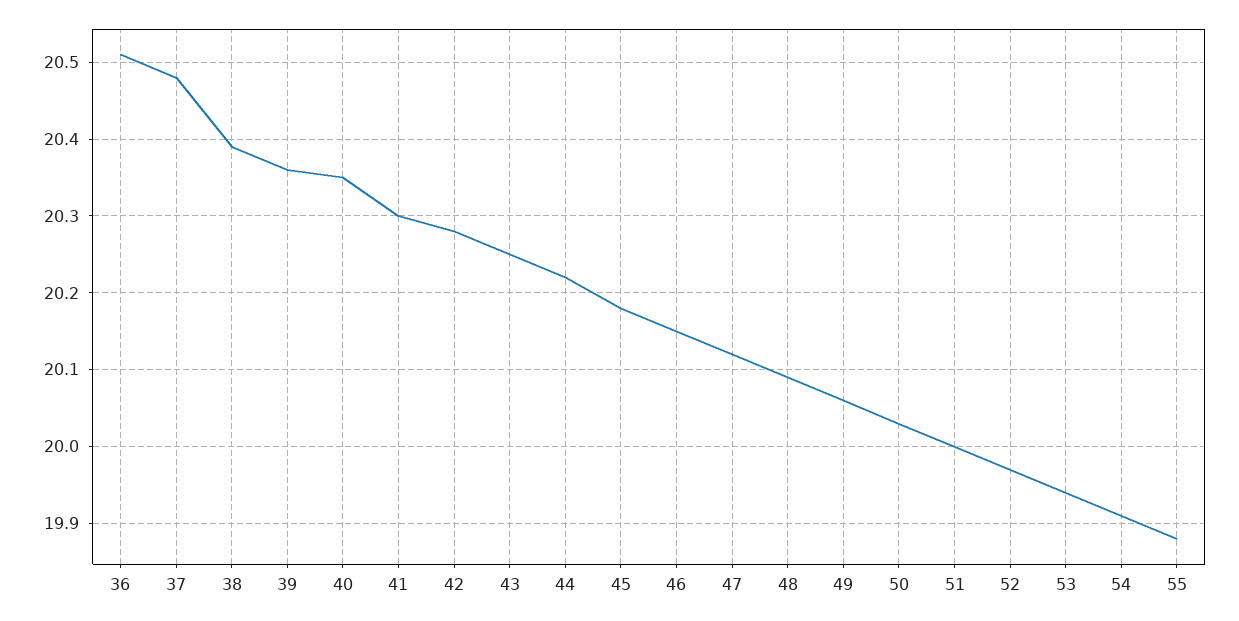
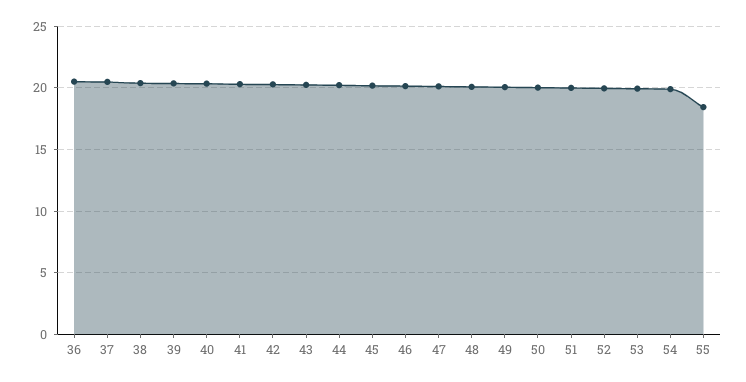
  {
    "36": 20.51,
    "37": 20.48,
    "38": 20.39,
    "39": 20.36,
    "40": 20.35,
    "41": 20.3,
    "42": 20.28,
    "43": 20.25,
    "44": 20.22,
    "45": 20.18,
    "46": 20.15,
    "47": 20.12,
    "48": 20.09,
    "49": 20.06,
    "50": 20.03,
    "51": 20,
    "52": 19.97,
    "53": 19.94,
    "54": 19.91,
-   "55": 19.88
+   "55": 18.5
  }

